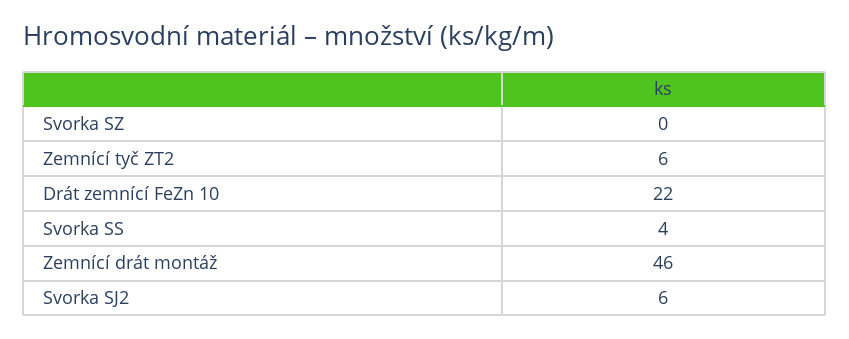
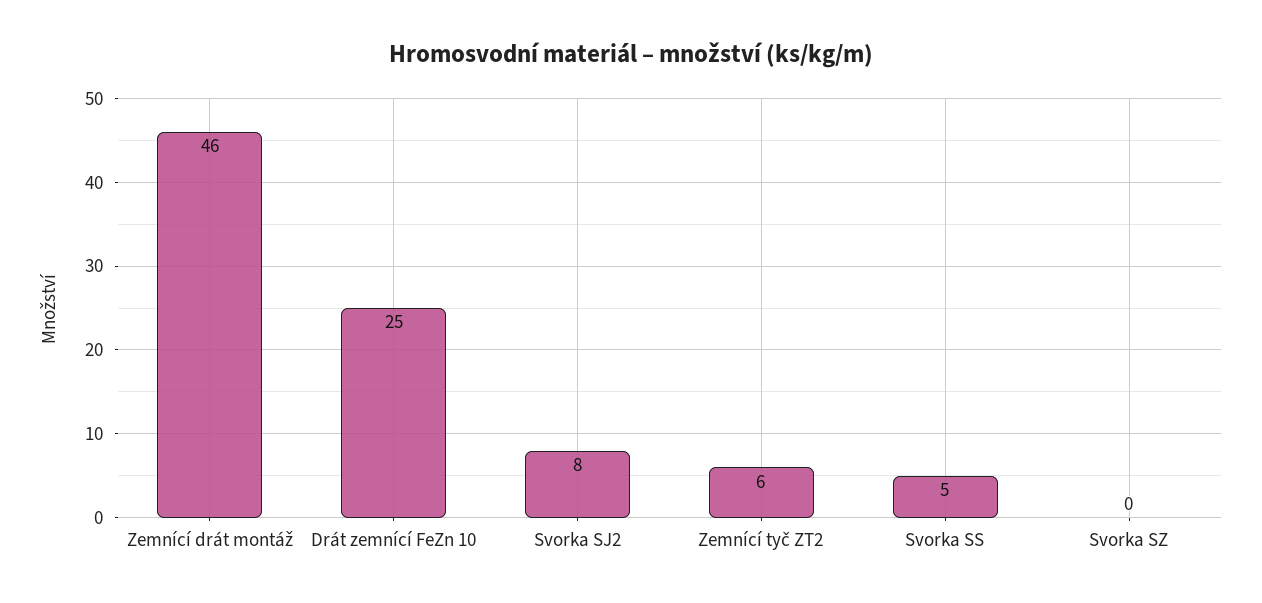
  {
    "Svorka SZ": 0,
    "Zemnící tyč ZT2": 6,
-   "Drát zemnící FeZn 10": 22,
+   "Drát zemnící FeZn 10": 25,
-   "Svorka SS": 4,
+   "Svorka SS": 5,
    "Zemnící drát montáž": 46,
-   "Svorka SJ2": 6
+   "Svorka SJ2": 8
  }

